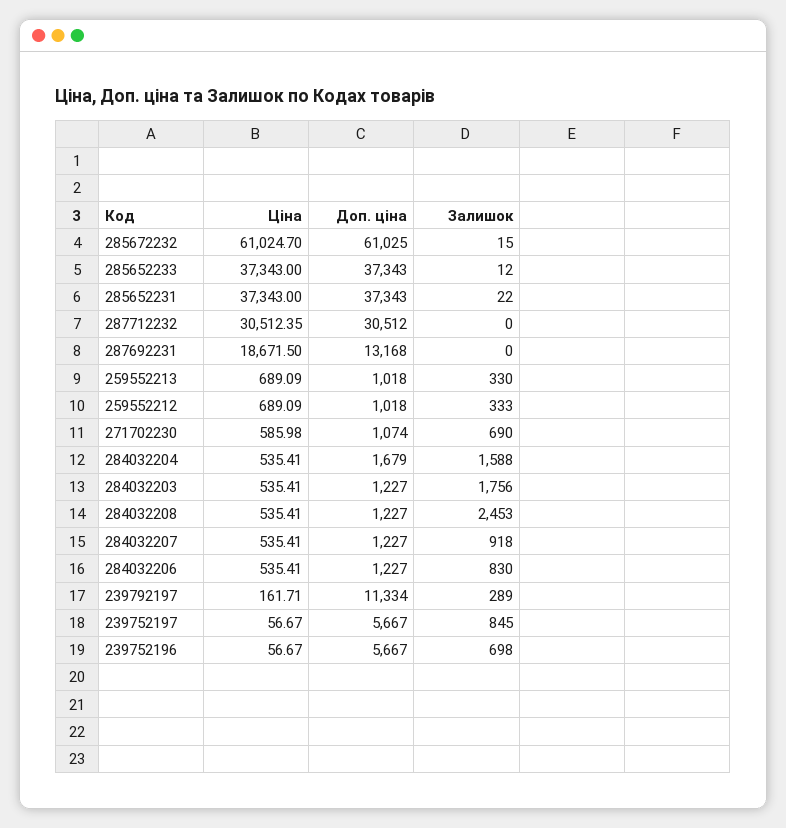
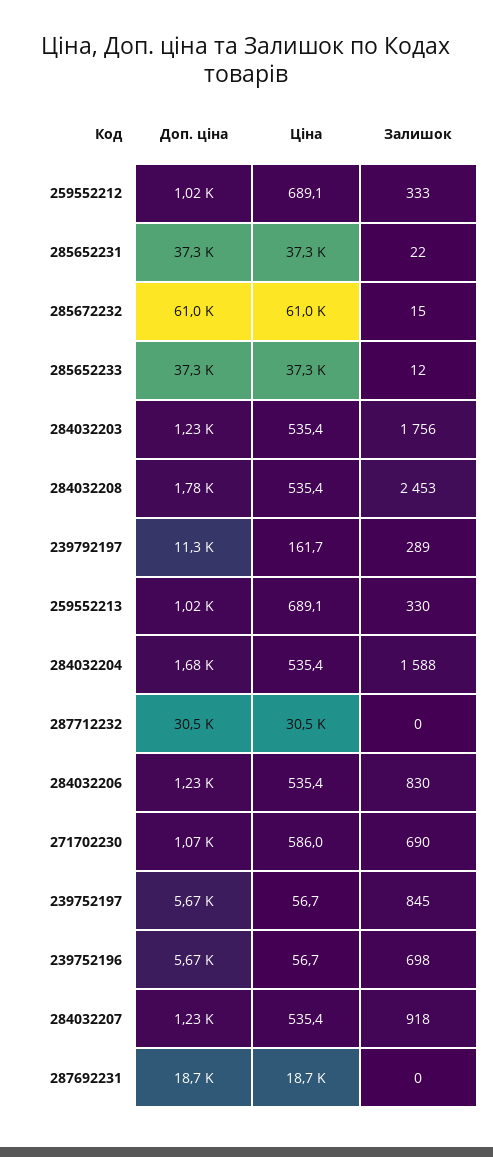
  {
    "Ціна": {
      "285672232": 61024.7,
      "285652233": 37343,
      "285652231": 37343,
      "287712232": 30512.35,
      "287692231": 18671.5,
      "259552213": 689.09,
      "259552212": 689.09,
      "271702230": 585.98,
      "284032204": 535.41,
      "284032203": 535.41,
      "284032208": 535.41,
      "284032207": 535.41,
      "284032206": 535.41,
      "239792197": 161.71,
      "239752197": 56.67,
      "239752196": 56.67
    },
    "Доп. ціна": {
      "285672232": 61025,
      "285652233": 37343,
      "285652231": 37343,
      "287712232": 30512,
-     "287692231": 13168,
+     "287692231": 18700,
      "259552213": 1018,
      "259552212": 1018,
      "271702230": 1074,
      "284032204": 1679,
      "284032203": 1227,
-     "284032208": 1227,
+     "284032208": 1780,
      "284032207": 1227,
      "284032206": 1227,
      "239792197": 11334,
      "239752197": 5667,
      "239752196": 5667
    },
    "Залишок": {
      "285672232": 15,
      "285652233": 12,
      "285652231": 22,
      "287712232": 0,
      "287692231": 0,
      "259552213": 330,
      "259552212": 333,
      "271702230": 690,
      "284032204": 1588,
      "284032203": 1756,
      "284032208": 2453,
      "284032207": 918,
      "284032206": 830,
      "239792197": 289,
      "239752197": 845,
      "239752196": 698
    }
  }

